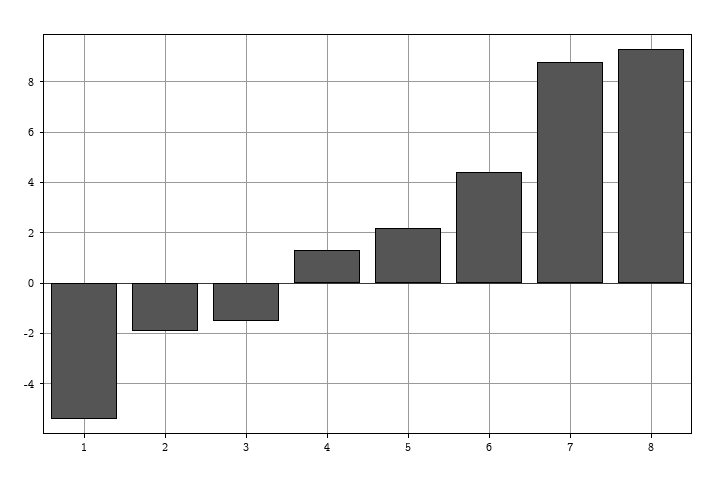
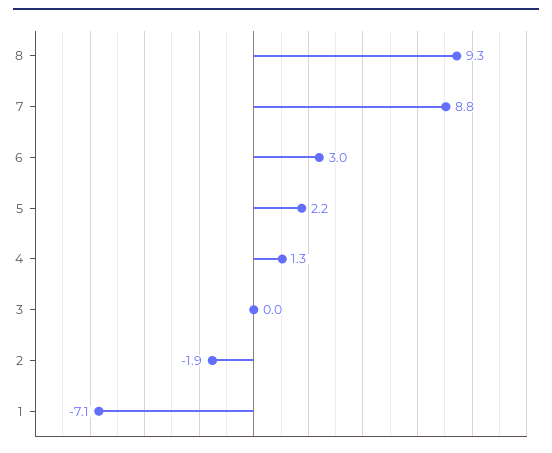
  {
-   "1": -5.5,
+   "1": -7.1,
    "2": -1.9,
-   "3": -1.5,
+   "3": 0,
    "4": 1.3,
    "5": 2.2,
-   "6": 4.5,
+   "6": 3,
    "7": 8.8,
    "8": 9.3
  }

